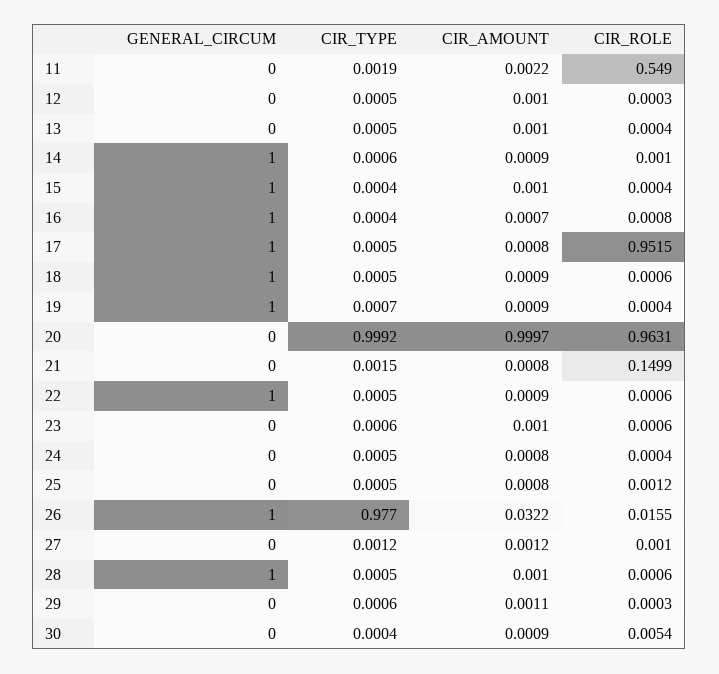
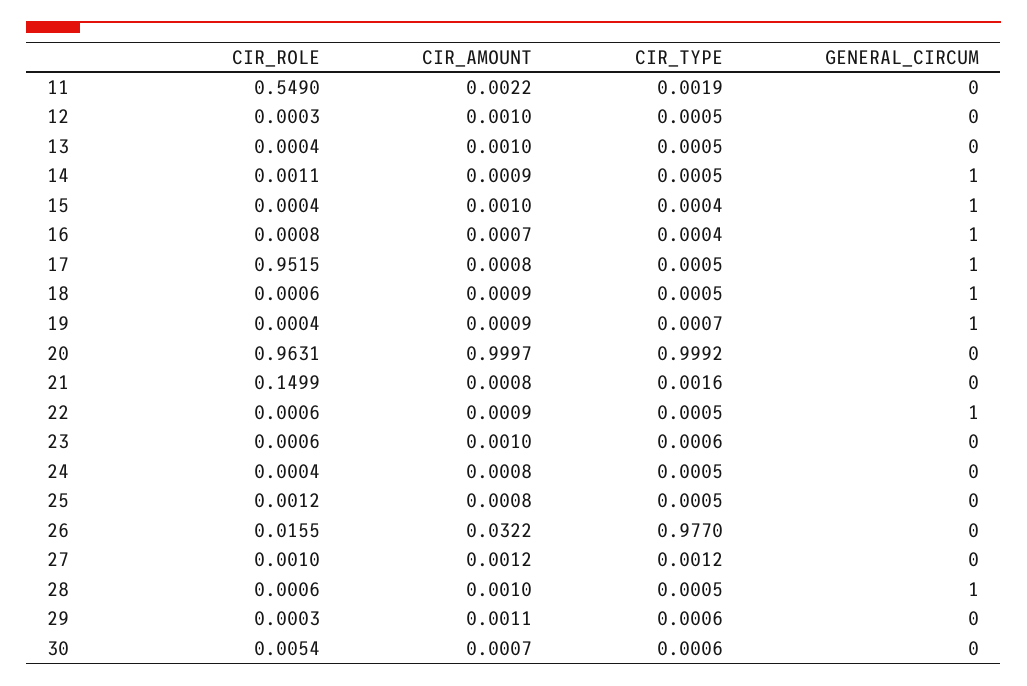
  {
    "GENERAL_CIRCUM": {
      "11": 0,
      "12": 0,
      "13": 0,
      "14": 1,
      "15": 1,
      "16": 1,
      "17": 1,
      "18": 1,
      "19": 1,
      "20": 0,
      "21": 0,
      "22": 1,
      "23": 0,
      "24": 0,
      "25": 0,
-     "26": 1,
+     "26": 0,
      "27": 0,
      "28": 1,
      "29": 0,
      "30": 0
    },
    "CIR_TYPE": {
      "11": 0.0019,
      "12": 0.0005,
      "13": 0.0005,
-     "14": 0.0006,
+     "14": 0.0005,
      "15": 0.0004,
      "16": 0.0004,
      "17": 0.0005,
      "18": 0.0005,
      "19": 0.0007,
      "20": 0.9992,
-     "21": 0.0015,
+     "21": 0.0016,
      "22": 0.0005,
      "23": 0.0006,
      "24": 0.0005,
      "25": 0.0005,
      "26": 0.977,
      "27": 0.0012,
      "28": 0.0005,
      "29": 0.0006,
-     "30": 0.0004
+     "30": 0.0006
    },
    "CIR_AMOUNT": {
      "11": 0.0022,
      "12": 0.001,
      "13": 0.001,
      "14": 0.0009,
      "15": 0.001,
      "16": 0.0007,
      "17": 0.0008,
      "18": 0.0009,
      "19": 0.0009,
      "20": 0.9997,
      "21": 0.0008,
      "22": 0.0009,
      "23": 0.001,
      "24": 0.0008,
      "25": 0.0008,
      "26": 0.0322,
      "27": 0.0012,
      "28": 0.001,
      "29": 0.0011,
-     "30": 0.0009
+     "30": 0.0007
    },
    "CIR_ROLE": {
      "11": 0.549,
      "12": 0.0003,
      "13": 0.0004,
-     "14": 0.001,
+     "14": 0.0011,
      "15": 0.0004,
      "16": 0.0008,
      "17": 0.9515,
      "18": 0.0006,
      "19": 0.0004,
      "20": 0.9631,
      "21": 0.1499,
      "22": 0.0006,
      "23": 0.0006,
      "24": 0.0004,
      "25": 0.0012,
      "26": 0.0155,
      "27": 0.001,
      "28": 0.0006,
      "29": 0.0003,
      "30": 0.0054
    }
  }

